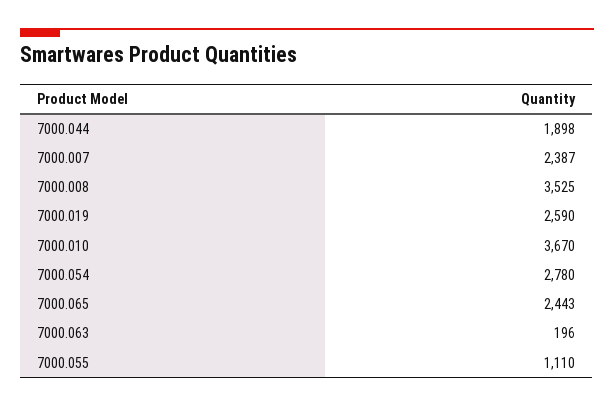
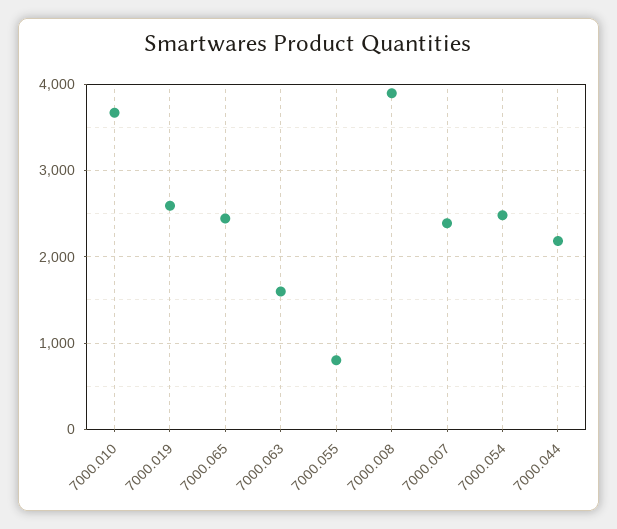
  {
-   "7000.044": 1898,
+   "7000.044": 2200,
    "7000.007": 2387,
-   "7000.008": 3525,
+   "7000.008": 3900,
    "7000.019": 2590,
    "7000.010": 3670,
-   "7000.054": 2780,
+   "7000.054": 2500,
    "7000.065": 2443,
-   "7000.063": 196,
+   "7000.063": 1600,
-   "7000.055": 1110
+   "7000.055": 800
  }

